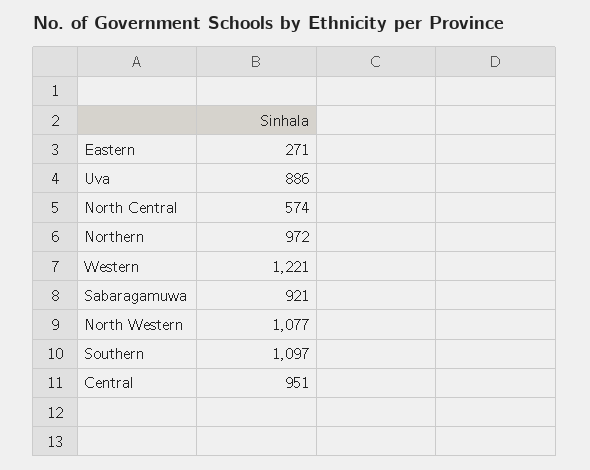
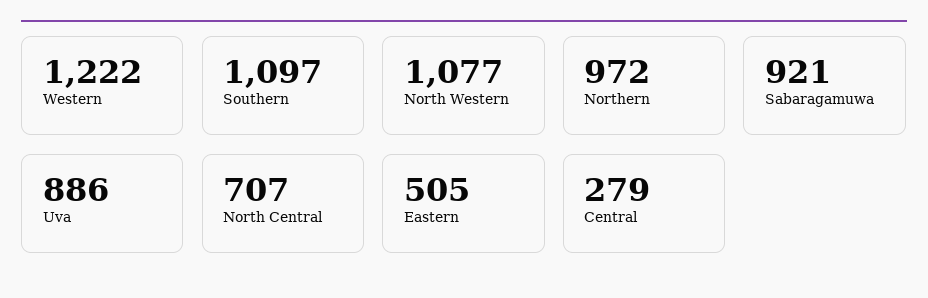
  {
-   "Eastern": 271,
+   "Eastern": 505,
    "Uva": 886,
-   "North Central": 574,
+   "North Central": 707,
    "Northern": 972,
-   "Western": 1221,
+   "Western": 1222,
    "Sabaragamuwa": 921,
    "North Western": 1077,
    "Southern": 1097,
-   "Central": 951
+   "Central": 279
  }

